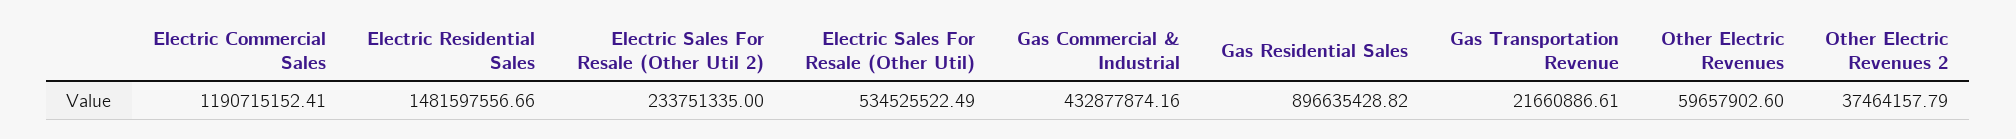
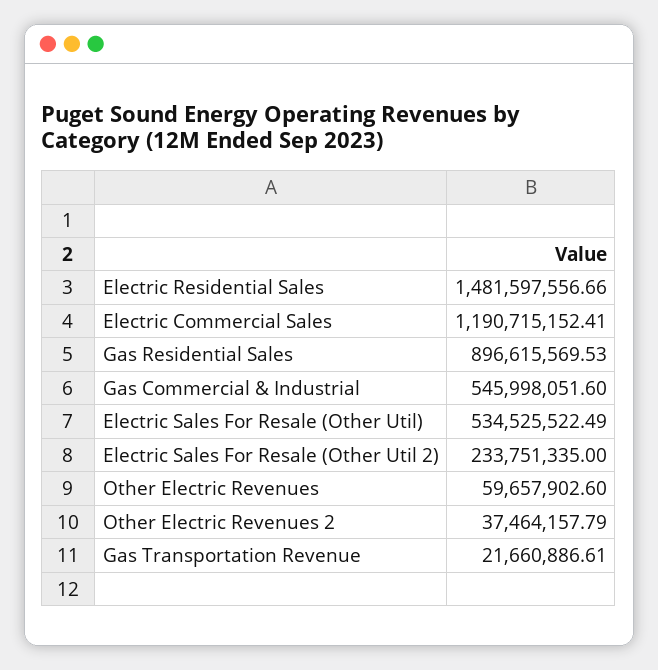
  {
    "Electric Commercial Sales": 1190715152.41,
    "Electric Residential Sales": 1481597556.66,
    "Electric Sales For Resale (Other Util 2)": 233751335,
    "Electric Sales For Resale (Other Util)": 534525522.49,
-   "Gas Commercial & Industrial": 432877874.16,
+   "Gas Commercial & Industrial": 545998051.6,
-   "Gas Residential Sales": 896635428.82,
+   "Gas Residential Sales": 896615569.53,
    "Gas Transportation Revenue": 21660886.61,
    "Other Electric Revenues": 59657902.6,
    "Other Electric Revenues 2": 37464157.79
  }

